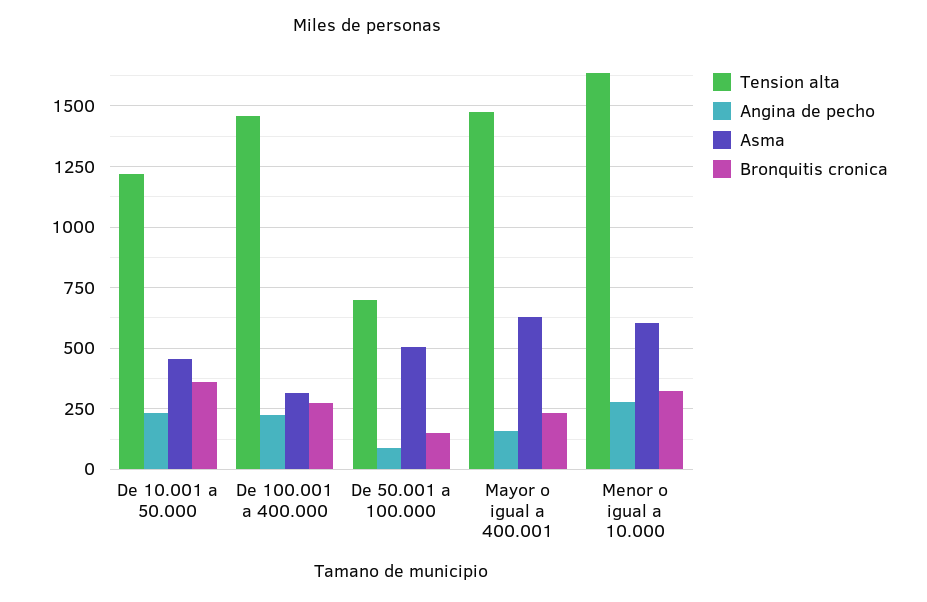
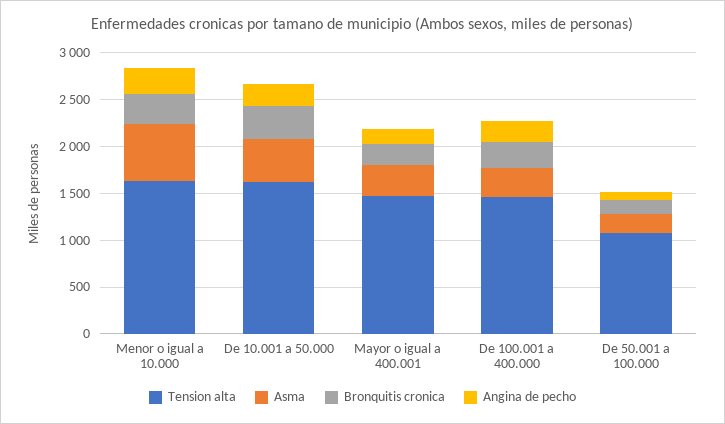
  {
    "Tension alta": {
-     "De 10.001 a 50.000": 1225,
+     "De 10.001 a 50.000": 1600,
      "De 100.001 a 400.000": 1450,
-     "De 50.001 a 100.000": 700,
+     "De 50.001 a 100.000": 1100,
      "Mayor o igual a 400.001": 1475,
      "Menor o igual a 10.000": 1625
    },
    "Angina de pecho": {
      "De 10.001 a 50.000": 225,
      "De 100.001 a 400.000": 225,
      "De 50.001 a 100.000": 100,
      "Mayor o igual a 400.001": 150,
      "Menor o igual a 10.000": 275
    },
    "Asma": {
      "De 10.001 a 50.000": 450,
      "De 100.001 a 400.000": 325,
-     "De 50.001 a 100.000": 500,
+     "De 50.001 a 100.000": 200,
-     "Mayor o igual a 400.001": 625,
+     "Mayor o igual a 400.001": 300,
      "Menor o igual a 10.000": 600
    },
    "Bronquitis cronica": {
      "De 10.001 a 50.000": 350,
      "De 100.001 a 400.000": 275,
      "De 50.001 a 100.000": 150,
      "Mayor o igual a 400.001": 225,
      "Menor o igual a 10.000": 325
    }
  }

